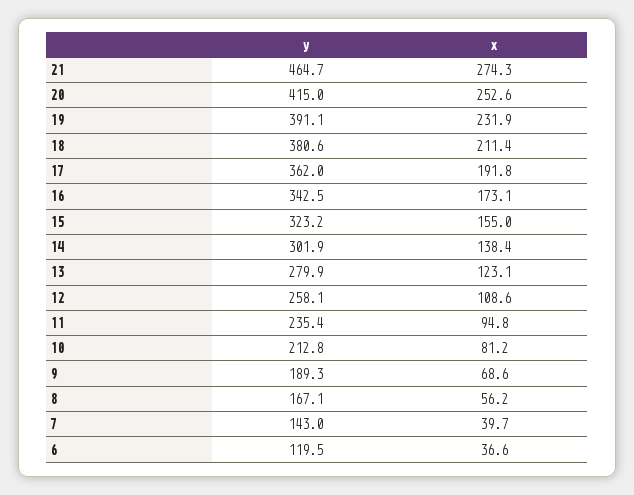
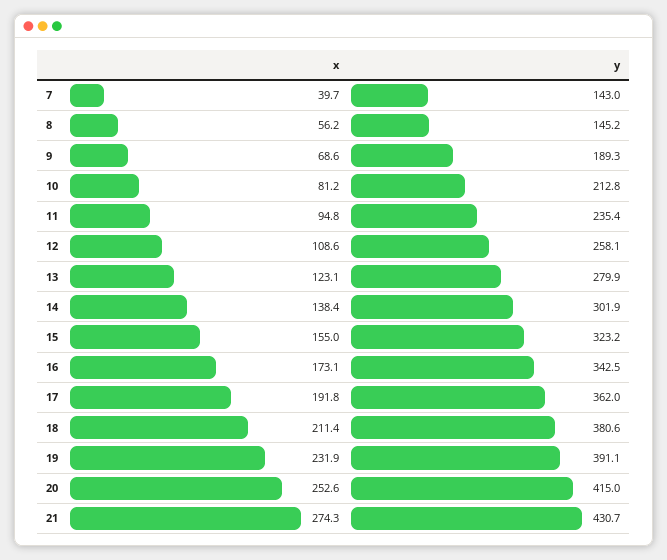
  {
    "y": {
-     "21": 464.7,
+     "21": 430.7,
      "20": 415,
      "19": 391.1,
      "18": 380.6,
      "17": 362,
      "16": 342.5,
      "15": 323.2,
      "14": 301.9,
      "13": 279.9,
      "12": 258.1,
      "11": 235.4,
      "10": 212.8,
      "9": 189.3,
-     "8": 167.1,
+     "8": 145.2,
-     "7": 143,
+     "7": 143
-     "6": 119.5
    },
    "x": {
      "21": 274.3,
      "20": 252.6,
      "19": 231.9,
      "18": 211.4,
      "17": 191.8,
      "16": 173.1,
      "15": 155,
      "14": 138.4,
      "13": 123.1,
      "12": 108.6,
      "11": 94.8,
      "10": 81.2,
      "9": 68.6,
      "8": 56.2,
-     "7": 39.7,
+     "7": 39.7
-     "6": 36.6
    }
  }

